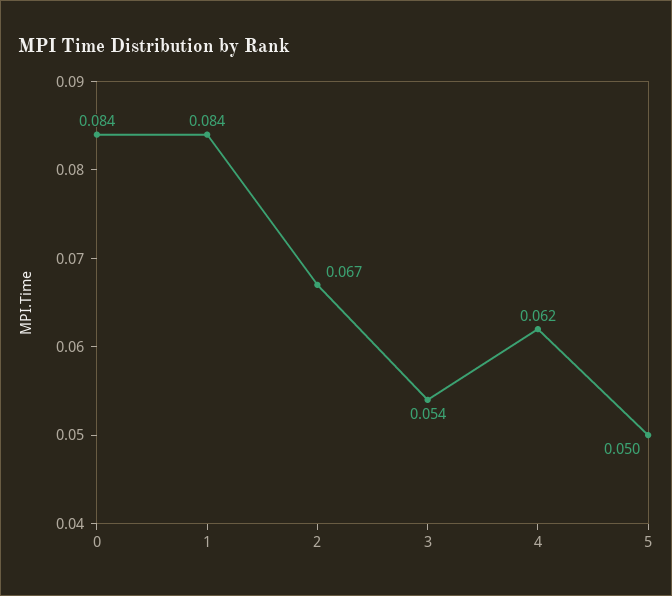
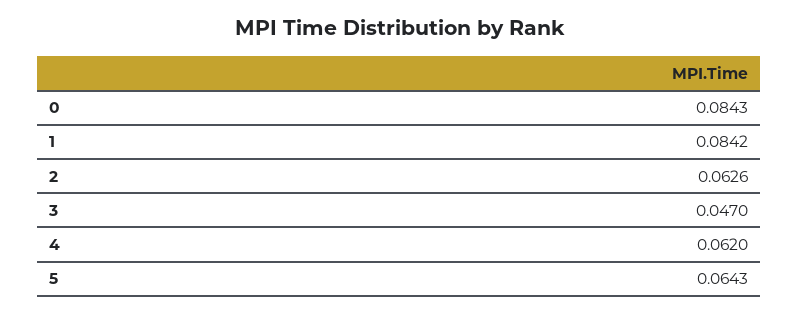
  {
    "0": 0.0843,
    "1": 0.0842,
-   "2": 0.067,
+   "2": 0.0626,
-   "3": 0.054,
+   "3": 0.047,
    "4": 0.062,
-   "5": 0.05
+   "5": 0.0643
  }

